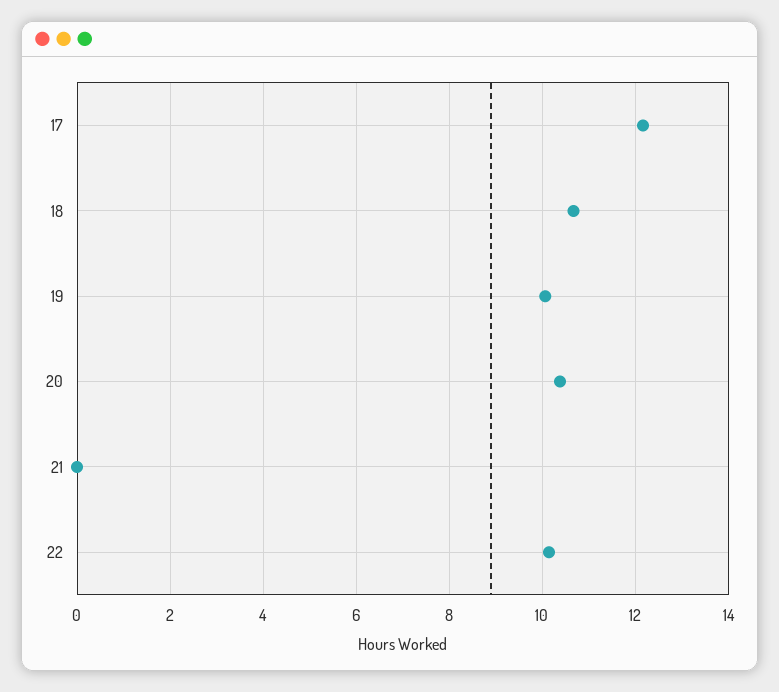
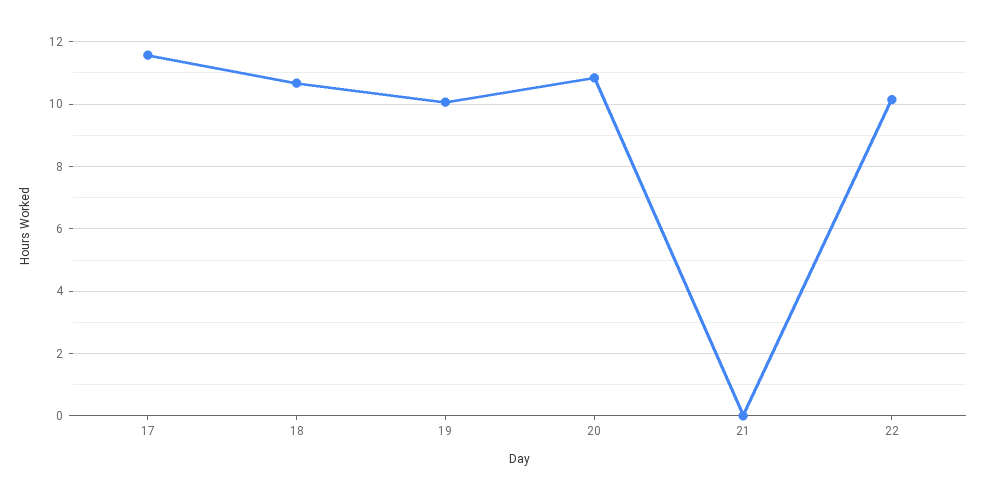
  {
-   "17": 12.2,
+   "17": 11.6,
    "18": 10.6,
    "19": 10,
-   "20": 10.4,
+   "20": 10.8,
    "21": 0,
    "22": 10.2
  }

